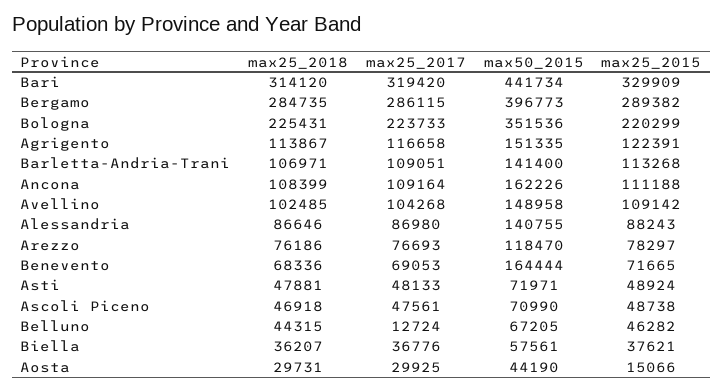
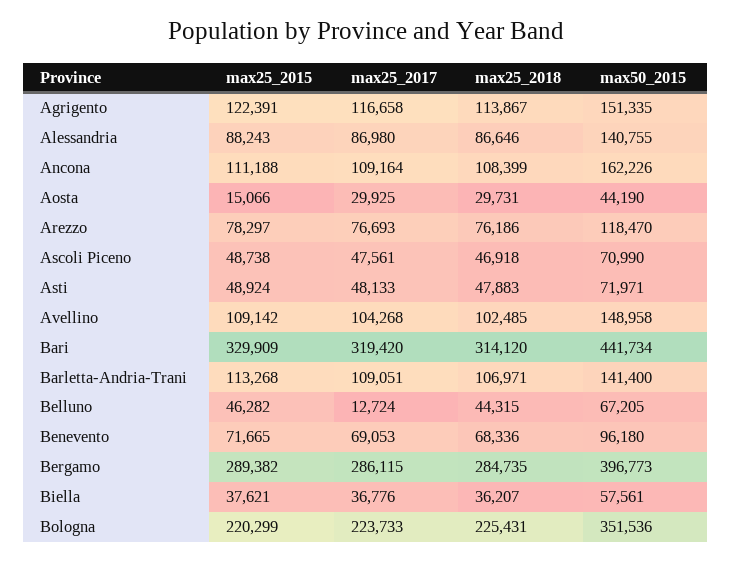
  {
    "max25_2018": {
      "Bari": 314120,
      "Bergamo": 284735,
      "Bologna": 225431,
      "Agrigento": 113867,
      "Barletta-Andria-Trani": 106971,
      "Ancona": 108399,
      "Avellino": 102485,
      "Alessandria": 86646,
      "Arezzo": 76186,
      "Benevento": 68336,
-     "Asti": 47881,
+     "Asti": 47883,
      "Ascoli Piceno": 46918,
      "Belluno": 44315,
      "Biella": 36207,
      "Aosta": 29731
    },
    "max25_2017": {
      "Bari": 319420,
      "Bergamo": 286115,
      "Bologna": 223733,
      "Agrigento": 116658,
      "Barletta-Andria-Trani": 109051,
      "Ancona": 109164,
      "Avellino": 104268,
      "Alessandria": 86980,
      "Arezzo": 76693,
      "Benevento": 69053,
      "Asti": 48133,
      "Ascoli Piceno": 47561,
      "Belluno": 12724,
      "Biella": 36776,
      "Aosta": 29925
    },
    "max50_2015": {
      "Bari": 441734,
      "Bergamo": 396773,
      "Bologna": 351536,
      "Agrigento": 151335,
      "Barletta-Andria-Trani": 141400,
      "Ancona": 162226,
      "Avellino": 148958,
      "Alessandria": 140755,
      "Arezzo": 118470,
-     "Benevento": 164444,
+     "Benevento": 96180,
      "Asti": 71971,
      "Ascoli Piceno": 70990,
      "Belluno": 67205,
      "Biella": 57561,
      "Aosta": 44190
    },
    "max25_2015": {
      "Bari": 329909,
      "Bergamo": 289382,
      "Bologna": 220299,
      "Agrigento": 122391,
      "Barletta-Andria-Trani": 113268,
      "Ancona": 111188,
      "Avellino": 109142,
      "Alessandria": 88243,
      "Arezzo": 78297,
      "Benevento": 71665,
      "Asti": 48924,
      "Ascoli Piceno": 48738,
      "Belluno": 46282,
      "Biella": 37621,
      "Aosta": 15066
    }
  }

